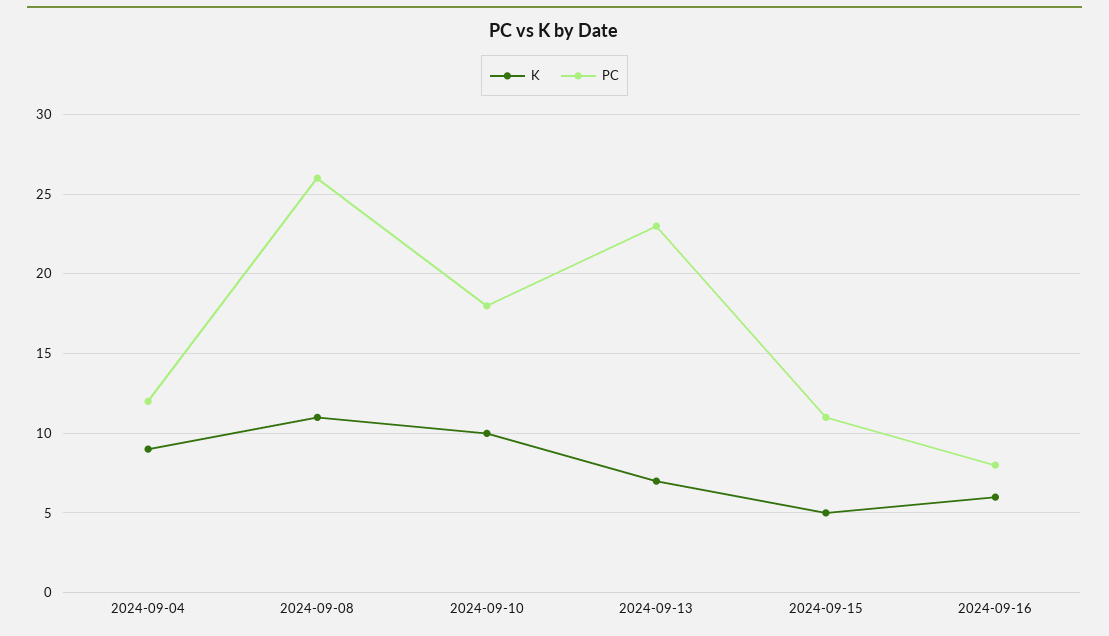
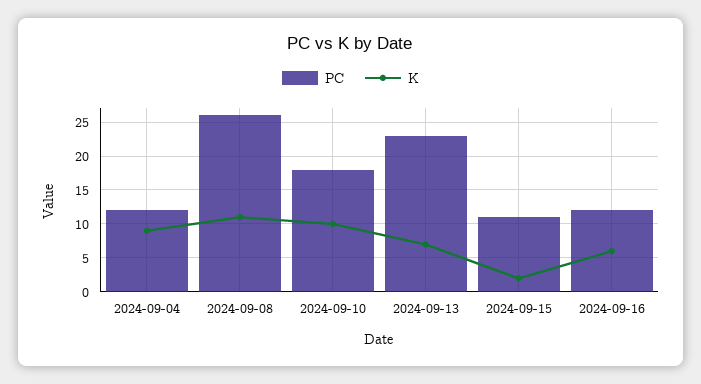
  {
    "K": {
      "2024-09-04": 9,
      "2024-09-08": 11,
      "2024-09-10": 10,
      "2024-09-13": 7,
-     "2024-09-15": 5,
+     "2024-09-15": 2,
      "2024-09-16": 6
    },
    "PC": {
      "2024-09-04": 12,
      "2024-09-08": 26,
      "2024-09-10": 18,
      "2024-09-13": 23,
      "2024-09-15": 11,
-     "2024-09-16": 8
+     "2024-09-16": 12
    }
  }

